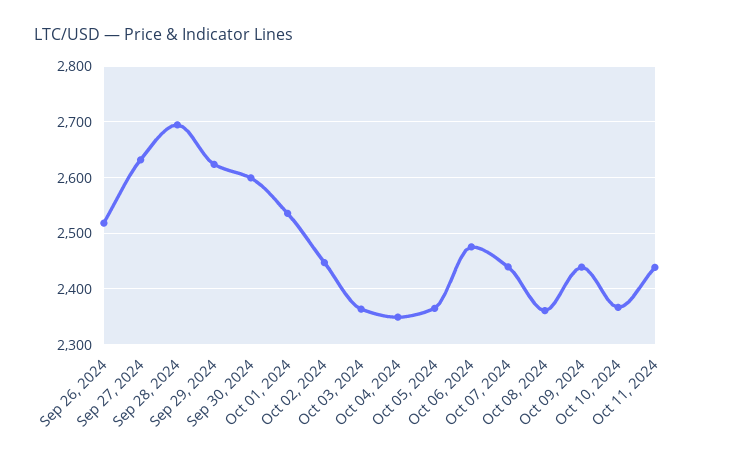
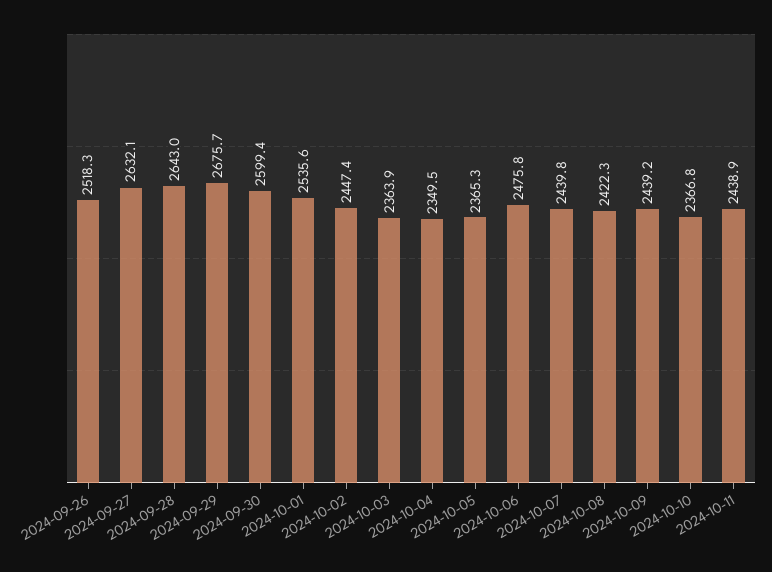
  {
    "Sep 26, 2024": 2518.3,
    "Sep 27, 2024": 2632.1,
-   "Sep 28, 2024": 2700,
+   "Sep 28, 2024": 2643,
-   "Sep 29, 2024": 2620,
+   "Sep 29, 2024": 2675.7,
    "Sep 30, 2024": 2599.4,
    "Oct 01, 2024": 2535.6,
    "Oct 02, 2024": 2447.4,
    "Oct 03, 2024": 2363.9,
    "Oct 04, 2024": 2349.5,
    "Oct 05, 2024": 2365.3,
    "Oct 06, 2024": 2475.8,
    "Oct 07, 2024": 2439.8,
-   "Oct 08, 2024": 2360,
+   "Oct 08, 2024": 2422.3,
    "Oct 09, 2024": 2439.2,
    "Oct 10, 2024": 2366.8,
    "Oct 11, 2024": 2438.9
  }

